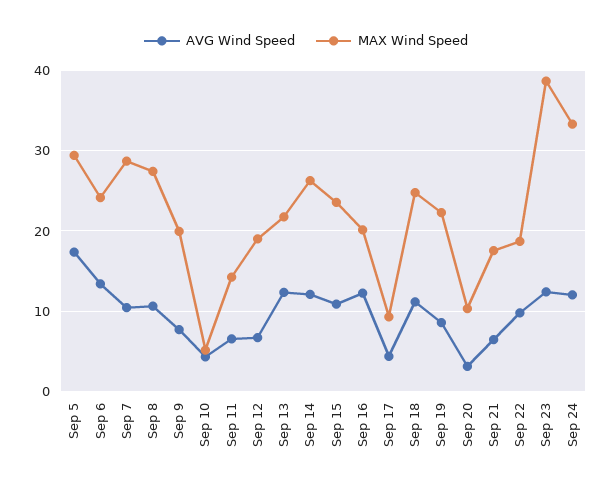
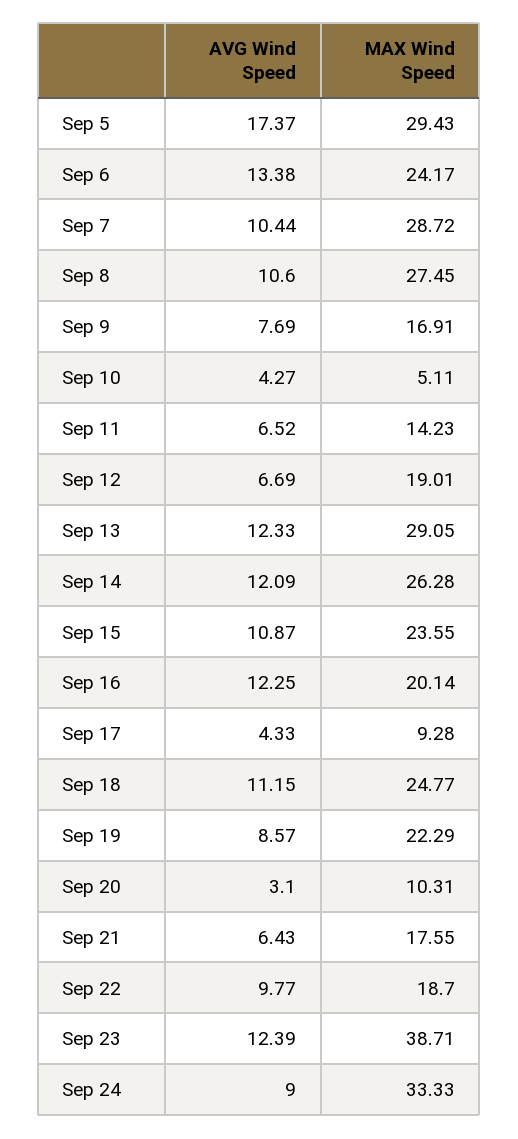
  {
    "AVG Wind Speed": {
      "Sep 5": 17.37,
      "Sep 6": 13.38,
      "Sep 7": 10.44,
      "Sep 8": 10.6,
      "Sep 9": 7.69,
      "Sep 10": 4.27,
      "Sep 11": 6.52,
      "Sep 12": 6.69,
      "Sep 13": 12.33,
      "Sep 14": 12.09,
      "Sep 15": 10.87,
      "Sep 16": 12.25,
      "Sep 17": 4.33,
      "Sep 18": 11.15,
      "Sep 19": 8.57,
      "Sep 20": 3.1,
      "Sep 21": 6.43,
      "Sep 22": 9.77,
      "Sep 23": 12.39,
-     "Sep 24": 12
+     "Sep 24": 9
    },
    "MAX Wind Speed": {
      "Sep 5": 29.43,
      "Sep 6": 24.17,
      "Sep 7": 28.72,
      "Sep 8": 27.45,
-     "Sep 9": 20,
+     "Sep 9": 16.91,
      "Sep 10": 5.11,
      "Sep 11": 14.23,
      "Sep 12": 19.01,
-     "Sep 13": 22,
+     "Sep 13": 29.05,
      "Sep 14": 26.28,
      "Sep 15": 23.55,
      "Sep 16": 20.14,
      "Sep 17": 9.28,
      "Sep 18": 24.77,
      "Sep 19": 22.29,
      "Sep 20": 10.31,
      "Sep 21": 17.55,
      "Sep 22": 18.7,
      "Sep 23": 38.71,
      "Sep 24": 33.33
    }
  }

